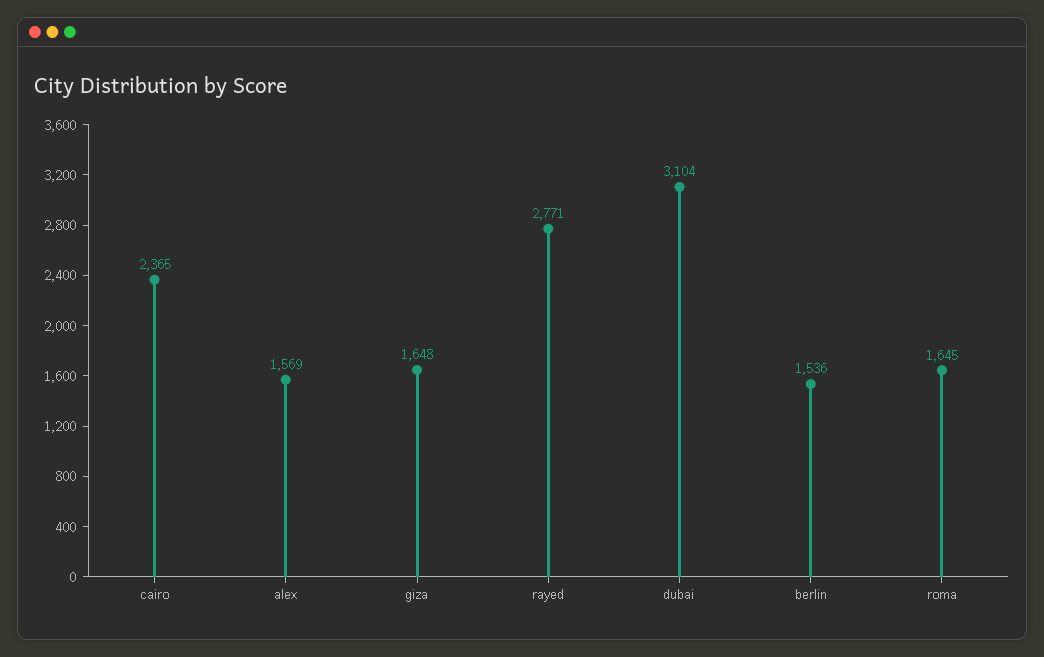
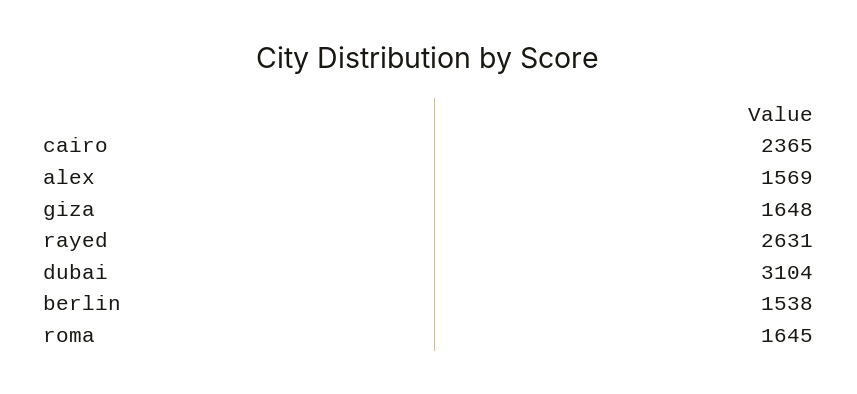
  {
    "cairo": 2365,
    "alex": 1569,
    "giza": 1648,
-   "rayed": 2771,
+   "rayed": 2631,
    "dubai": 3104,
-   "berlin": 1536,
+   "berlin": 1538,
    "roma": 1645
  }

